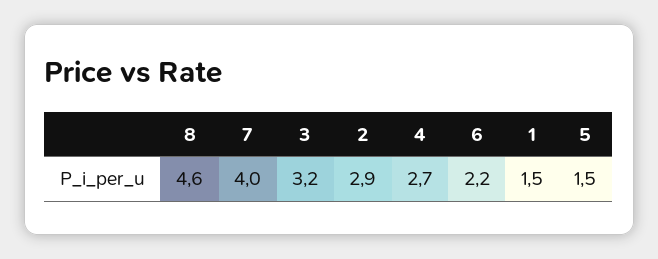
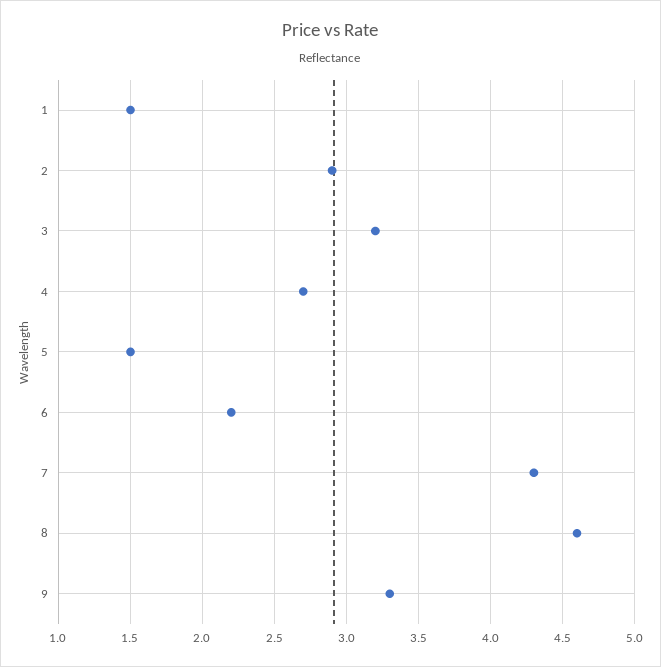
  {
    "8": 4.6,
-   "7": 4,
+   "7": 4.3,
    "3": 3.2,
    "2": 2.9,
    "4": 2.7,
    "6": 2.2,
    "1": 1.5,
-   "5": 1.5
+   "5": 1.5,
+   "9": 3.3
  }

